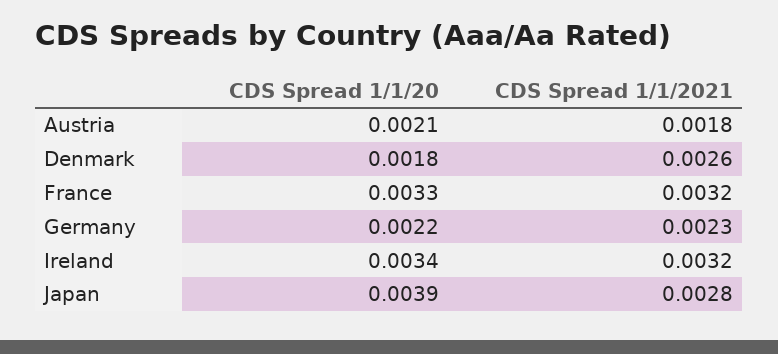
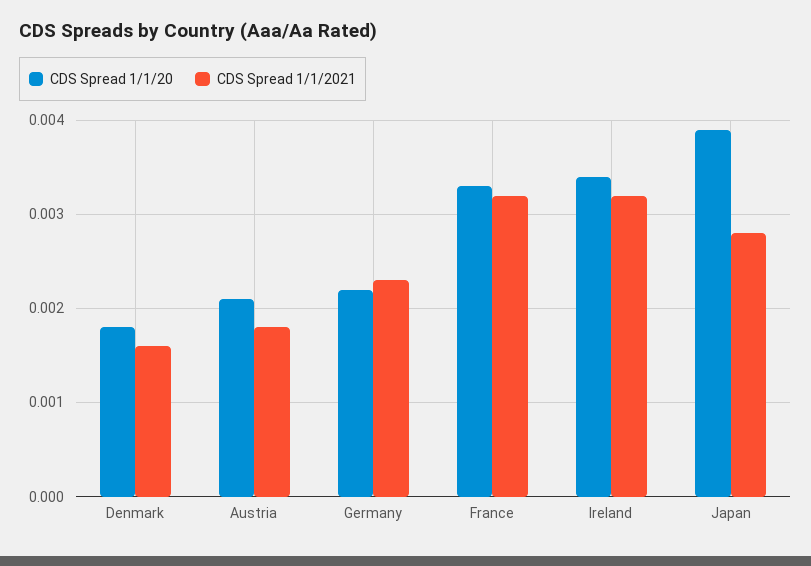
  {
    "CDS Spread 1/1/20": {
      "Austria": 0.0021,
      "Denmark": 0.0018,
      "France": 0.0033,
      "Germany": 0.0022,
      "Ireland": 0.0034,
      "Japan": 0.0039
    },
    "CDS Spread 1/1/2021": {
      "Austria": 0.0018,
-     "Denmark": 0.0026,
+     "Denmark": 0.0016,
      "France": 0.0032,
      "Germany": 0.0023,
      "Ireland": 0.0032,
      "Japan": 0.0028
    }
  }

